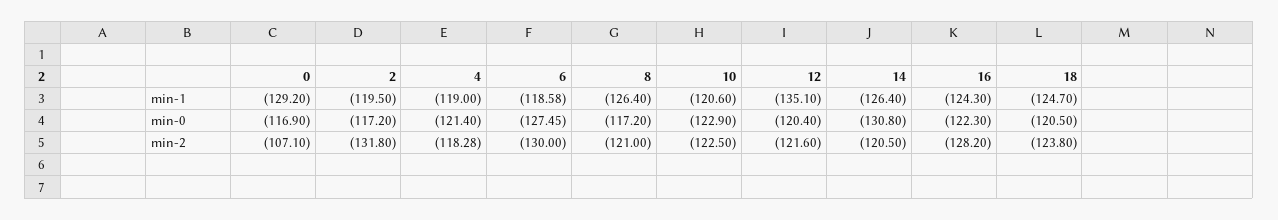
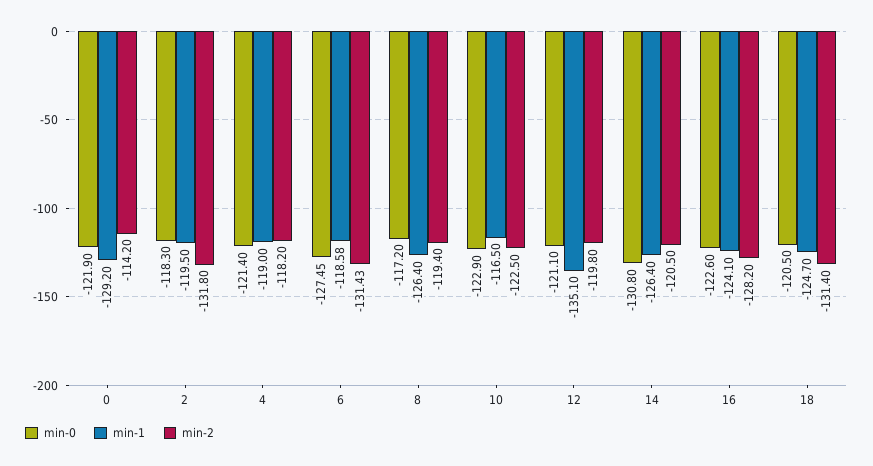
  {
    "min-1": {
      "0": -129.2,
      "2": -119.5,
      "4": -119,
      "6": -118.58,
      "8": -126.4,
-     "10": -120.6,
+     "10": -116.5,
      "12": -135.1,
      "14": -126.4,
-     "16": -124.3,
+     "16": -124.1,
      "18": -124.7
    },
    "min-0": {
-     "0": -116.9,
+     "0": -121.9,
-     "2": -117.2,
+     "2": -118.3,
      "4": -121.4,
      "6": -127.45,
      "8": -117.2,
      "10": -122.9,
-     "12": -120.4,
+     "12": -121.1,
      "14": -130.8,
-     "16": -122.3,
+     "16": -122.6,
      "18": -120.5
    },
    "min-2": {
-     "0": -107.1,
+     "0": -114.2,
      "2": -131.8,
-     "4": -118.28,
+     "4": -118.2,
-     "6": -130,
+     "6": -131.43,
-     "8": -121,
+     "8": -119.4,
      "10": -122.5,
-     "12": -121.6,
+     "12": -119.8,
      "14": -120.5,
      "16": -128.2,
-     "18": -123.8
+     "18": -131.4
    }
  }

